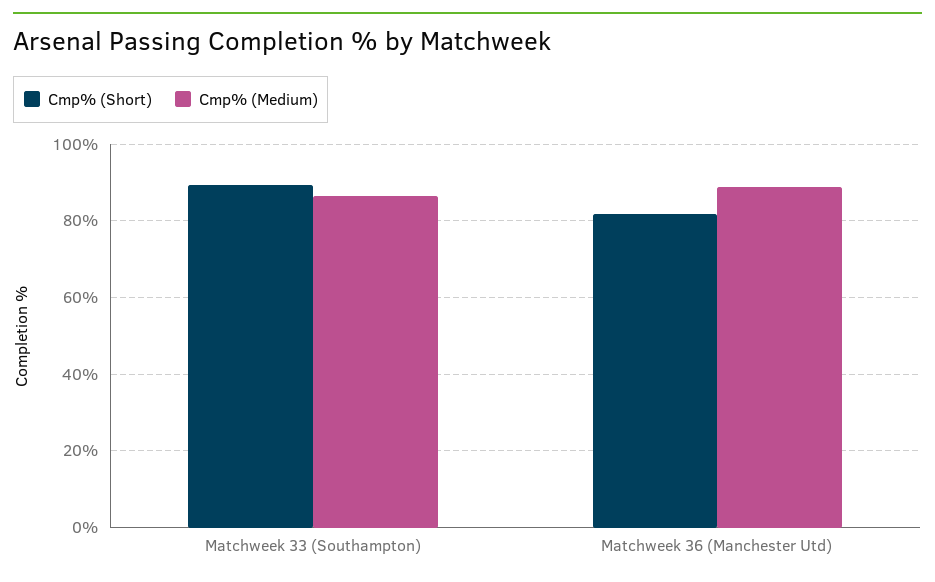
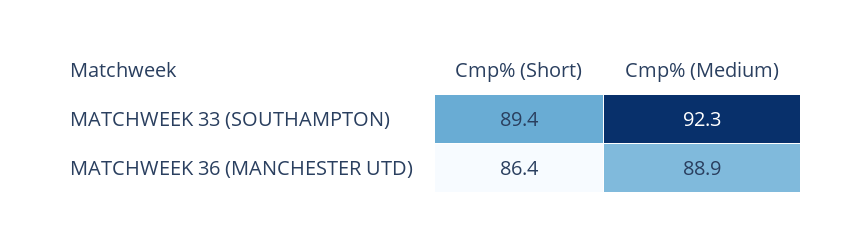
  {
    "Cmp% (Short)": {
      "Matchweek 33 (Southampton)": 89.4,
-     "Matchweek 36 (Manchester Utd)": 82
+     "Matchweek 36 (Manchester Utd)": 86.4
    },
    "Cmp% (Medium)": {
-     "Matchweek 33 (Southampton)": 86,
+     "Matchweek 33 (Southampton)": 92.3,
      "Matchweek 36 (Manchester Utd)": 88.9
    }
  }

